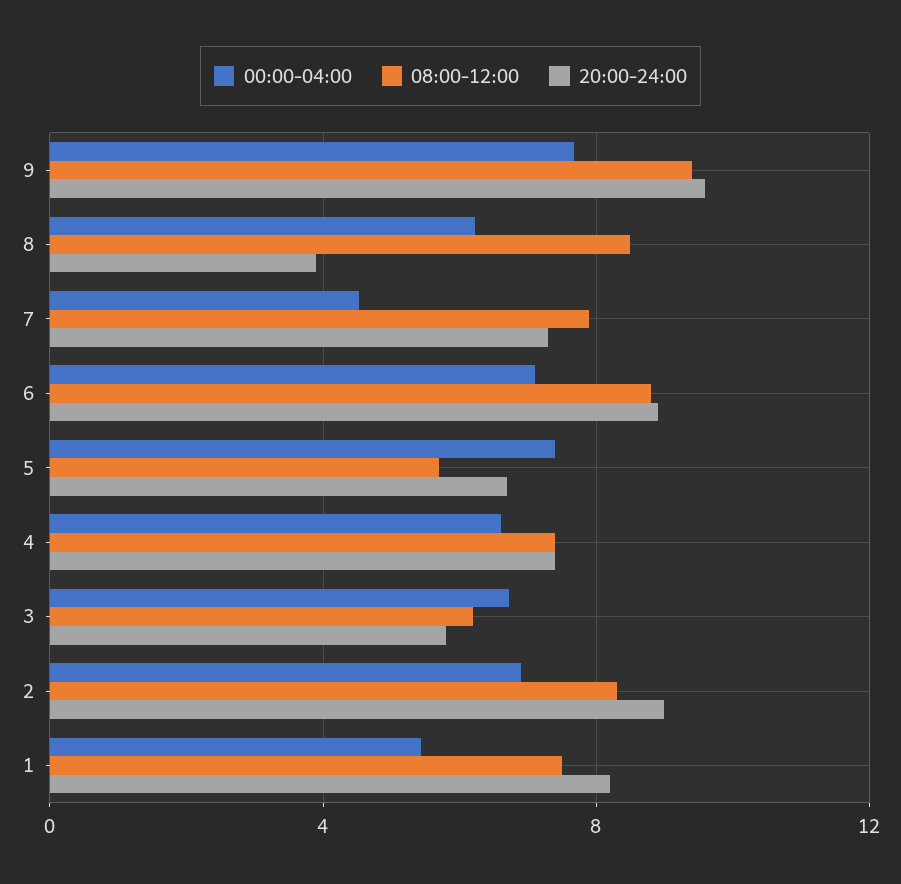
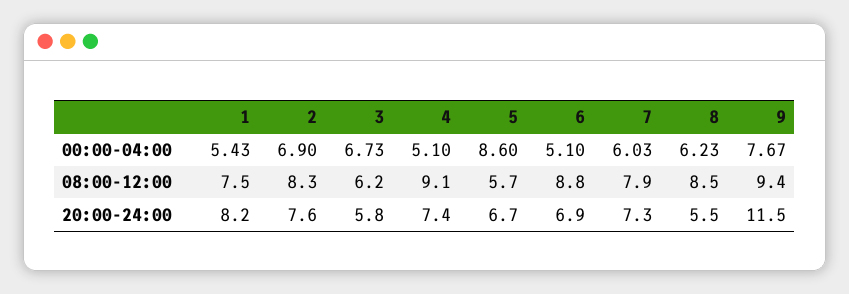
  {
    "00:00-04:00": {
      "9": 7.67,
      "8": 6.23,
-     "7": 4.5,
+     "7": 6.03,
-     "6": 7,
+     "6": 5.1,
-     "5": 7.5,
+     "5": 8.6,
-     "4": 6.5,
+     "4": 5.1,
      "3": 6.73,
      "2": 6.9,
      "1": 5.43
    },
    "08:00-12:00": {
      "9": 9.4,
      "8": 8.5,
      "7": 7.9,
      "6": 8.8,
      "5": 5.7,
-     "4": 7.5,
+     "4": 9.1,
      "3": 6.2,
      "2": 8.3,
      "1": 7.5
    },
    "20:00-24:00": {
-     "9": 9.5,
+     "9": 11.5,
-     "8": 4,
+     "8": 5.5,
      "7": 7.3,
-     "6": 9,
+     "6": 6.9,
      "5": 6.7,
      "4": 7.4,
      "3": 5.8,
-     "2": 9,
+     "2": 7.6,
      "1": 8.2
    }
  }

